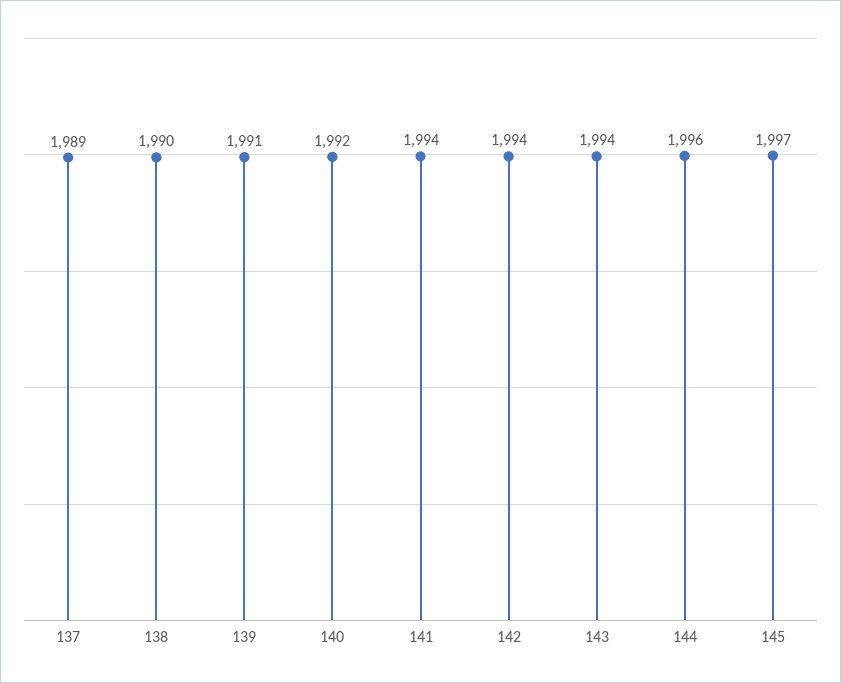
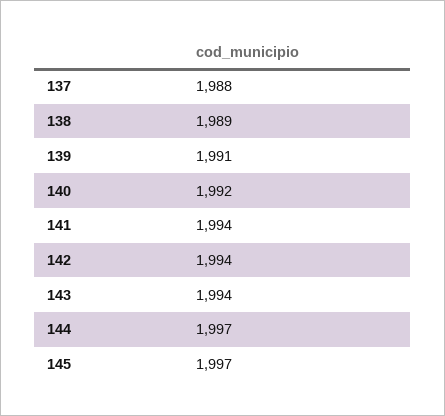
  {
-   "137": 1989,
+   "137": 1988,
-   "138": 1990,
+   "138": 1989,
    "139": 1991,
    "140": 1992,
    "141": 1994,
    "142": 1994,
    "143": 1994,
-   "144": 1996,
+   "144": 1997,
    "145": 1997
  }

